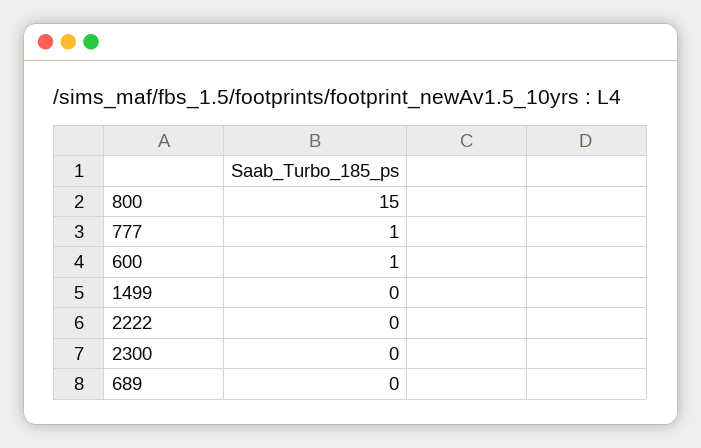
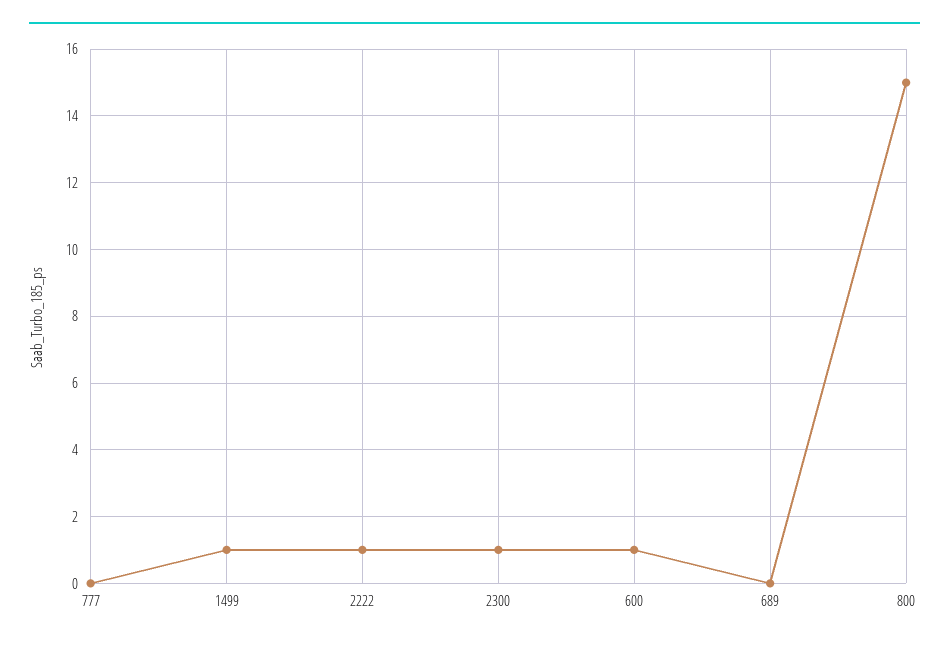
  {
    "800": 15,
-   "777": 1,
+   "777": 0,
    "600": 1,
-   "1499": 0,
+   "1499": 1,
-   "2222": 0,
+   "2222": 1,
-   "2300": 0,
+   "2300": 1,
    "689": 0
  }

